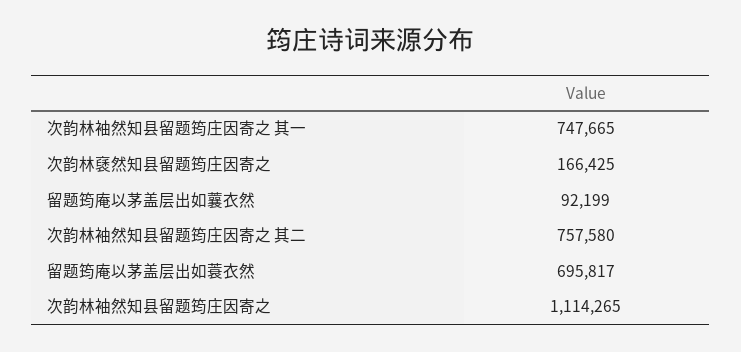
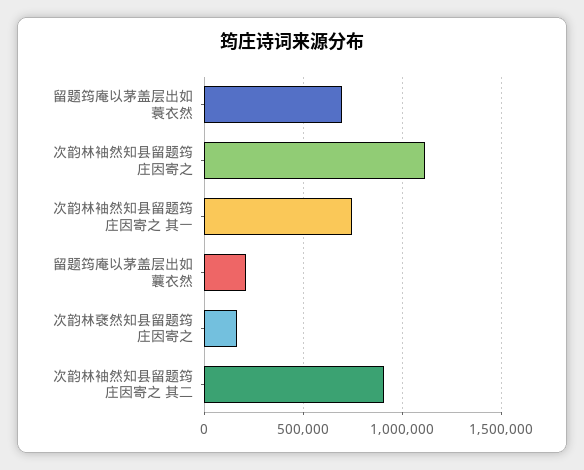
  {
    "次韵林袖然知县留题筠庄因寄之 其一": 747665,
    "次韵林褎然知县留题筠庄因寄之": 166425,
-   "留题筠庵以茅盖层出如蘘衣然": 92199,
+   "留题筠庵以茅盖层出如蘘衣然": 200000,
-   "次韵林袖然知县留题筠庄因寄之 其二": 757580,
+   "次韵林袖然知县留题筠庄因寄之 其二": 900000,
    "留题筠庵以茅盖层出如蓑衣然": 695817,
    "次韵林袖然知县留题筠庄因寄之": 1114265
  }

